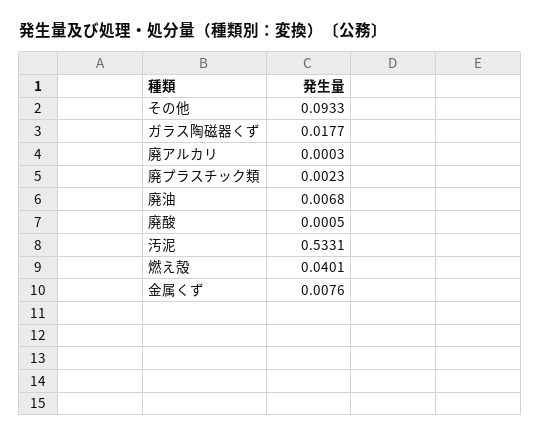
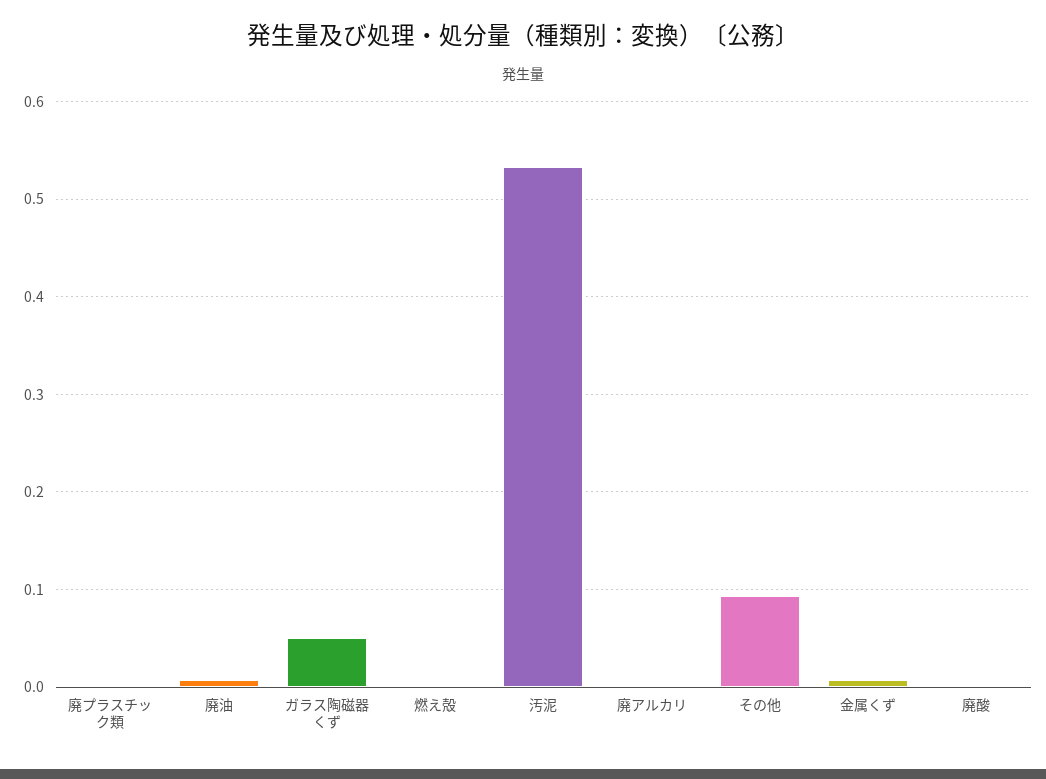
  {
    "その他": 0.0933,
-   "ガラス陶磁器くず": 0.0177,
+   "ガラス陶磁器くず": 0.05,
    "廃アルカリ": 0.0003,
    "廃プラスチック類": 0.0023,
    "廃油": 0.0068,
    "廃酸": 0.0005,
    "汚泥": 0.5331,
-   "燃え殻": 0.0401,
+   "燃え殻": 0,
    "金属くず": 0.0076
  }

